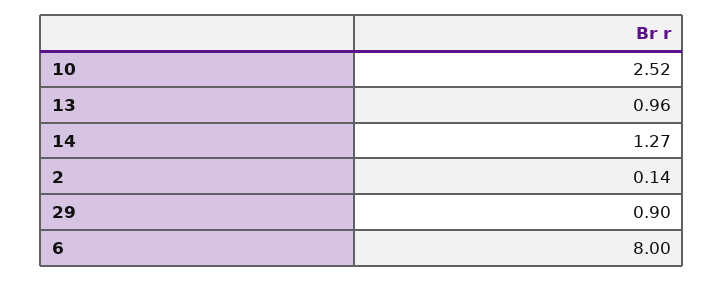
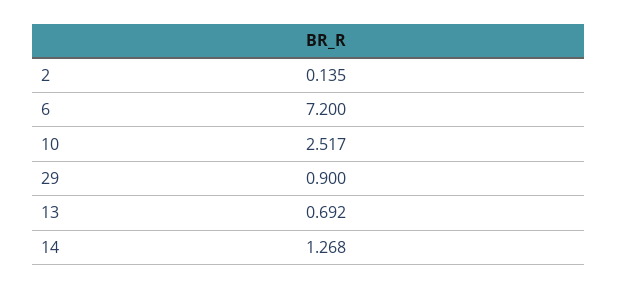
  {
    "10": 2.517,
-   "13": 0.96,
+   "13": 0.692,
    "14": 1.268,
    "2": 0.135,
    "29": 0.9,
-   "6": 8
+   "6": 7.2
  }

